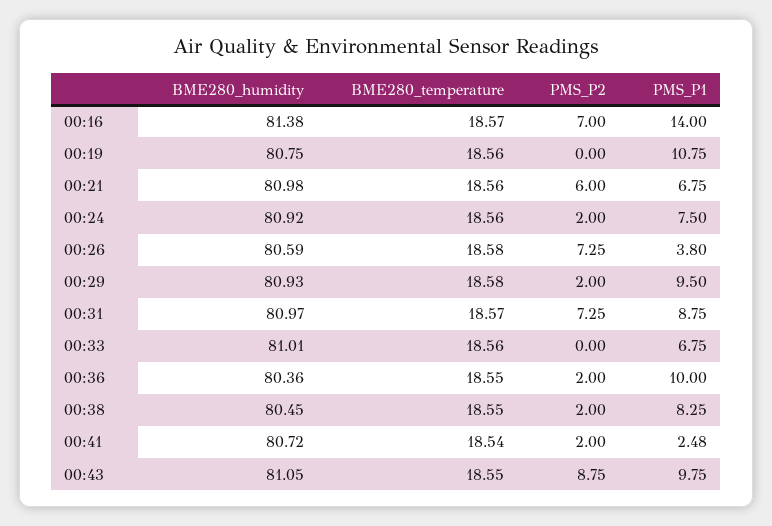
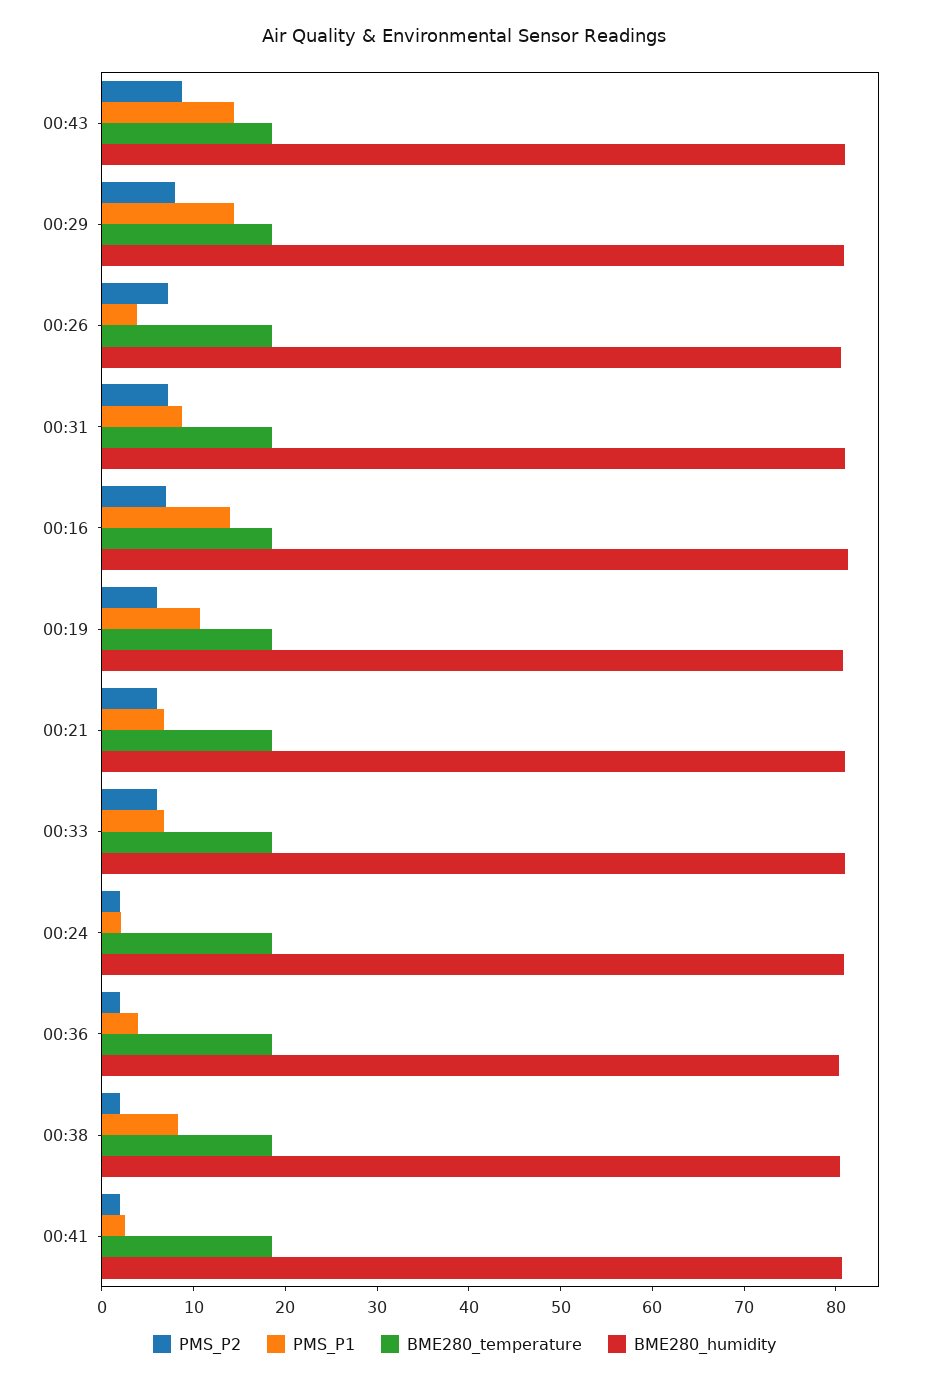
  {
    "BME280_humidity": {
      "00:16": 81.38,
      "00:19": 80.75,
      "00:21": 80.98,
      "00:24": 80.92,
      "00:26": 80.59,
      "00:29": 80.93,
      "00:31": 80.97,
      "00:33": 81.01,
      "00:36": 80.36,
      "00:38": 80.45,
      "00:41": 80.72,
      "00:43": 81.05
    },
    "BME280_temperature": {
      "00:16": 18.57,
      "00:19": 18.56,
      "00:21": 18.56,
      "00:24": 18.56,
      "00:26": 18.58,
      "00:29": 18.58,
      "00:31": 18.57,
      "00:33": 18.56,
      "00:36": 18.55,
      "00:38": 18.55,
      "00:41": 18.54,
      "00:43": 18.55
    },
    "PMS_P2": {
      "00:16": 7,
-     "00:19": 0,
+     "00:19": 6,
      "00:21": 6,
      "00:24": 2,
      "00:26": 7.25,
-     "00:29": 2,
+     "00:29": 8,
      "00:31": 7.25,
-     "00:33": 0,
+     "00:33": 6,
      "00:36": 2,
      "00:38": 2,
      "00:41": 2,
      "00:43": 8.75
    },
    "PMS_P1": {
      "00:16": 14,
      "00:19": 10.75,
      "00:21": 6.75,
-     "00:24": 7.5,
+     "00:24": 2,
      "00:26": 3.8,
-     "00:29": 9.5,
+     "00:29": 14,
      "00:31": 8.75,
      "00:33": 6.75,
-     "00:36": 10,
+     "00:36": 4,
      "00:38": 8.25,
      "00:41": 2.48,
-     "00:43": 9.75
+     "00:43": 14
    }
  }

